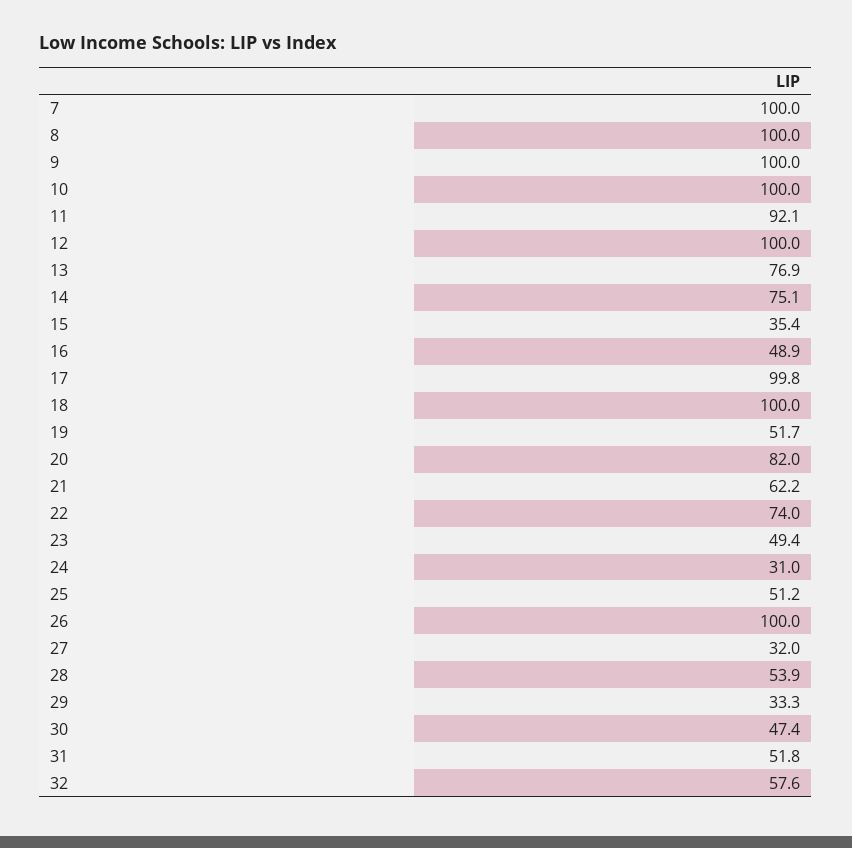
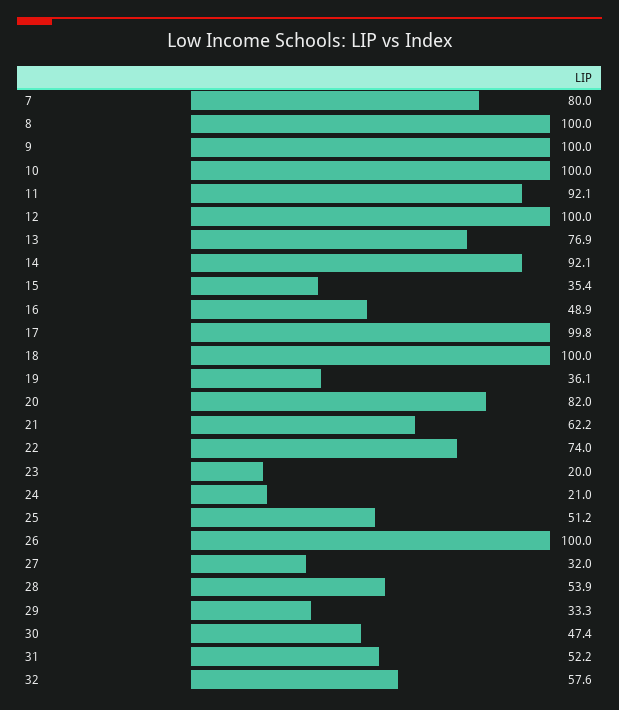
  {
-   "7": 100,
+   "7": 80,
    "8": 100,
    "9": 100,
    "10": 100,
    "11": 92.1,
    "12": 100,
    "13": 76.9,
-   "14": 75.1,
+   "14": 92.1,
    "15": 35.4,
    "16": 48.9,
    "17": 99.8,
    "18": 100,
-   "19": 51.7,
+   "19": 36.1,
    "20": 82,
    "21": 62.2,
    "22": 74,
-   "23": 49.4,
+   "23": 20,
-   "24": 31,
+   "24": 21,
    "25": 51.2,
    "26": 100,
    "27": 32,
    "28": 53.9,
    "29": 33.3,
    "30": 47.4,
-   "31": 51.8,
+   "31": 52.2,
    "32": 57.6
  }

